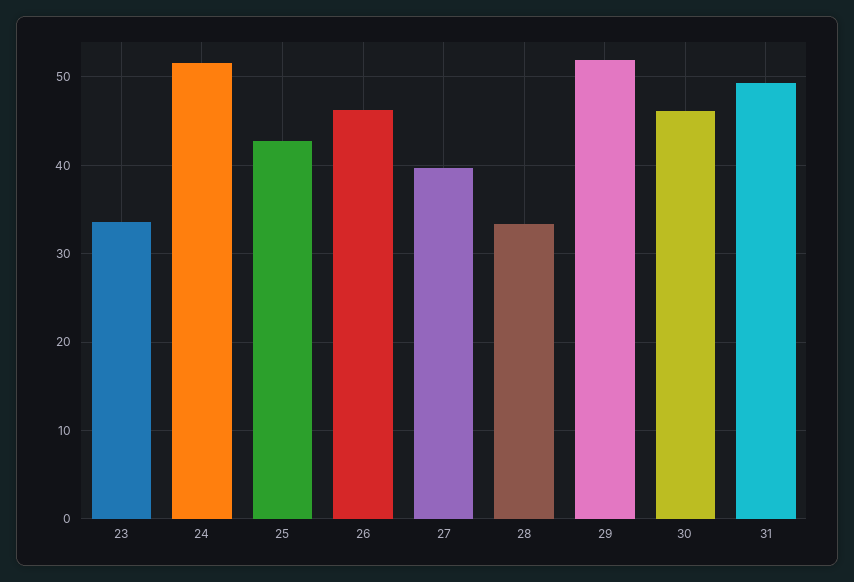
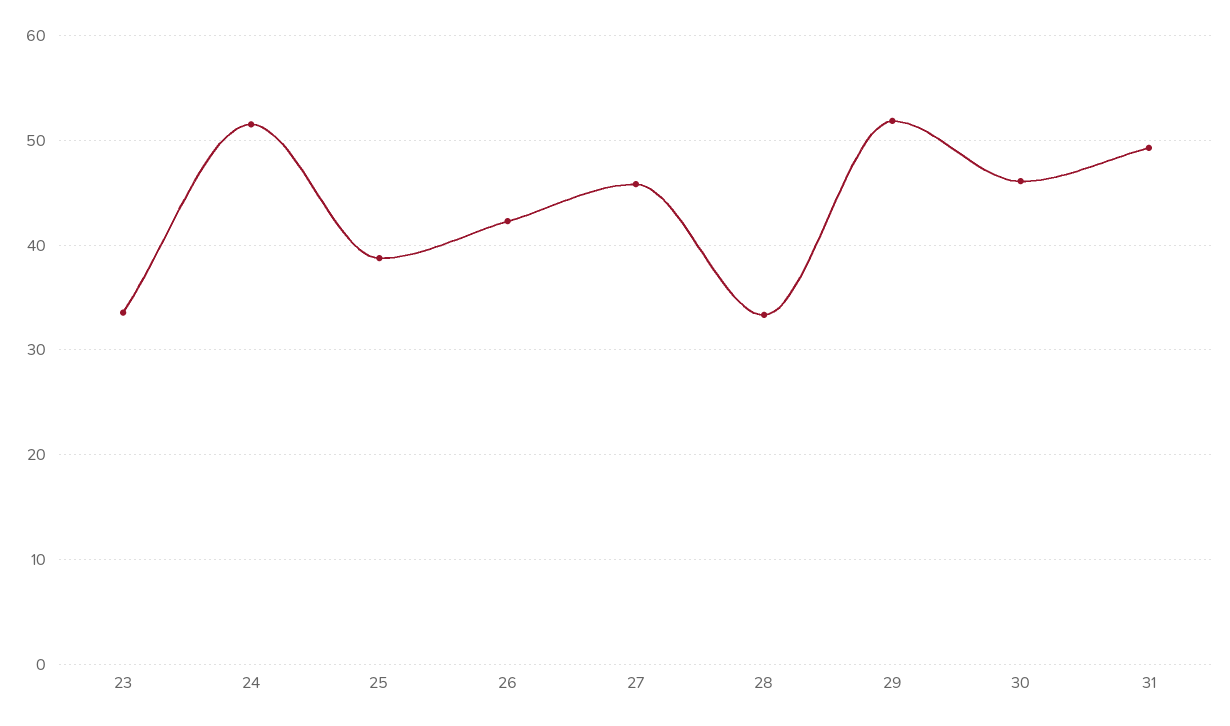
  {
    "23": 34,
    "24": 52,
-   "25": 43,
+   "25": 39,
-   "26": 46,
+   "26": 42,
-   "27": 40,
+   "27": 46,
    "28": 33,
    "29": 52,
    "30": 46,
    "31": 49
  }

